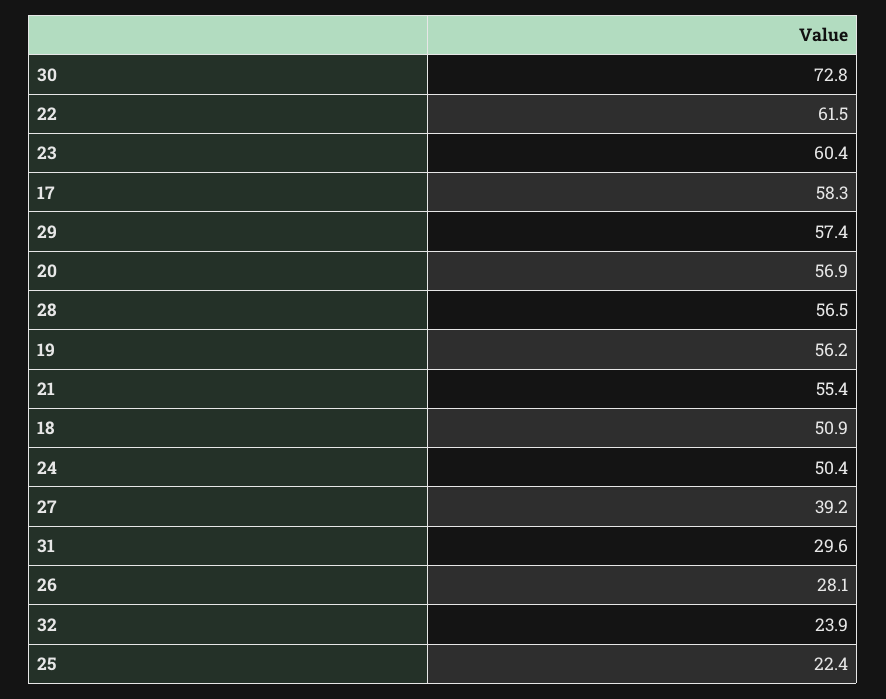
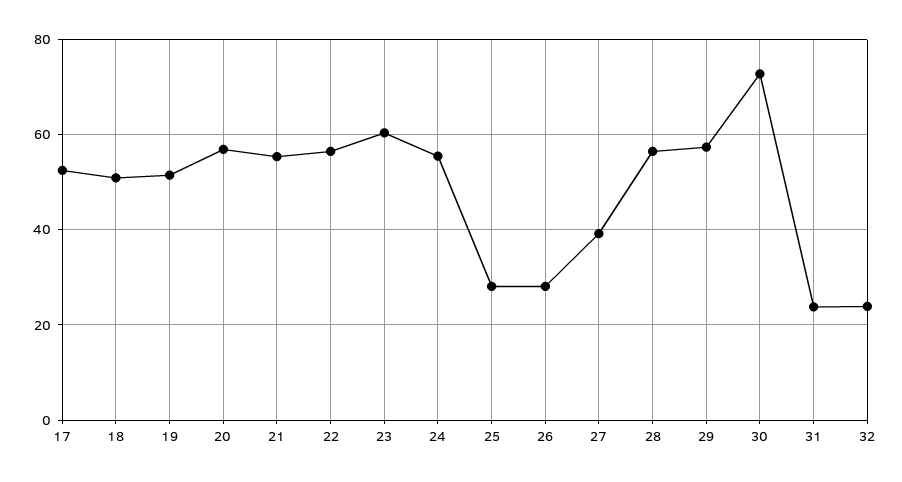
  {
    "30": 72.8,
-   "22": 61.5,
+   "22": 56,
    "23": 60.4,
-   "17": 58.3,
+   "17": 52,
    "29": 57.4,
    "20": 56.9,
    "28": 56.5,
-   "19": 56.2,
+   "19": 52,
    "21": 55.4,
    "18": 50.9,
-   "24": 50.4,
+   "24": 56,
    "27": 39.2,
-   "31": 29.6,
+   "31": 24,
    "26": 28.1,
    "32": 23.9,
-   "25": 22.4
+   "25": 28
  }

